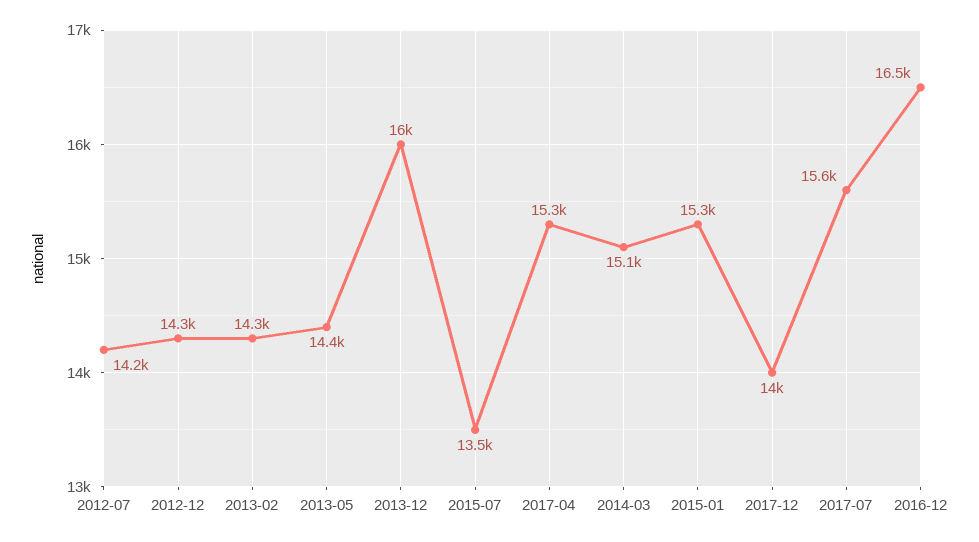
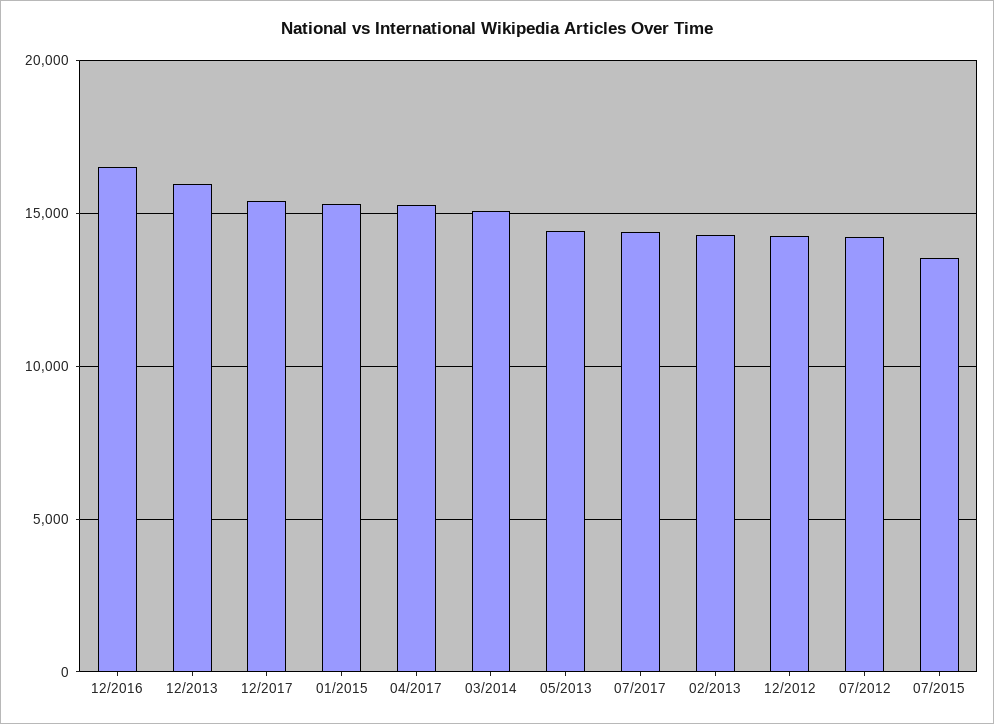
  {
    "2012-07": 14200,
    "2012-12": 14300,
    "2013-02": 14300,
    "2013-05": 14400,
    "2013-12": 16000,
    "2015-07": 13500,
    "2017-04": 15300,
    "2014-03": 15100,
    "2015-01": 15300,
-   "2017-12": 14000,
+   "2017-12": 15500,
-   "2017-07": 15600,
+   "2017-07": 14500,
    "2016-12": 16500
  }

